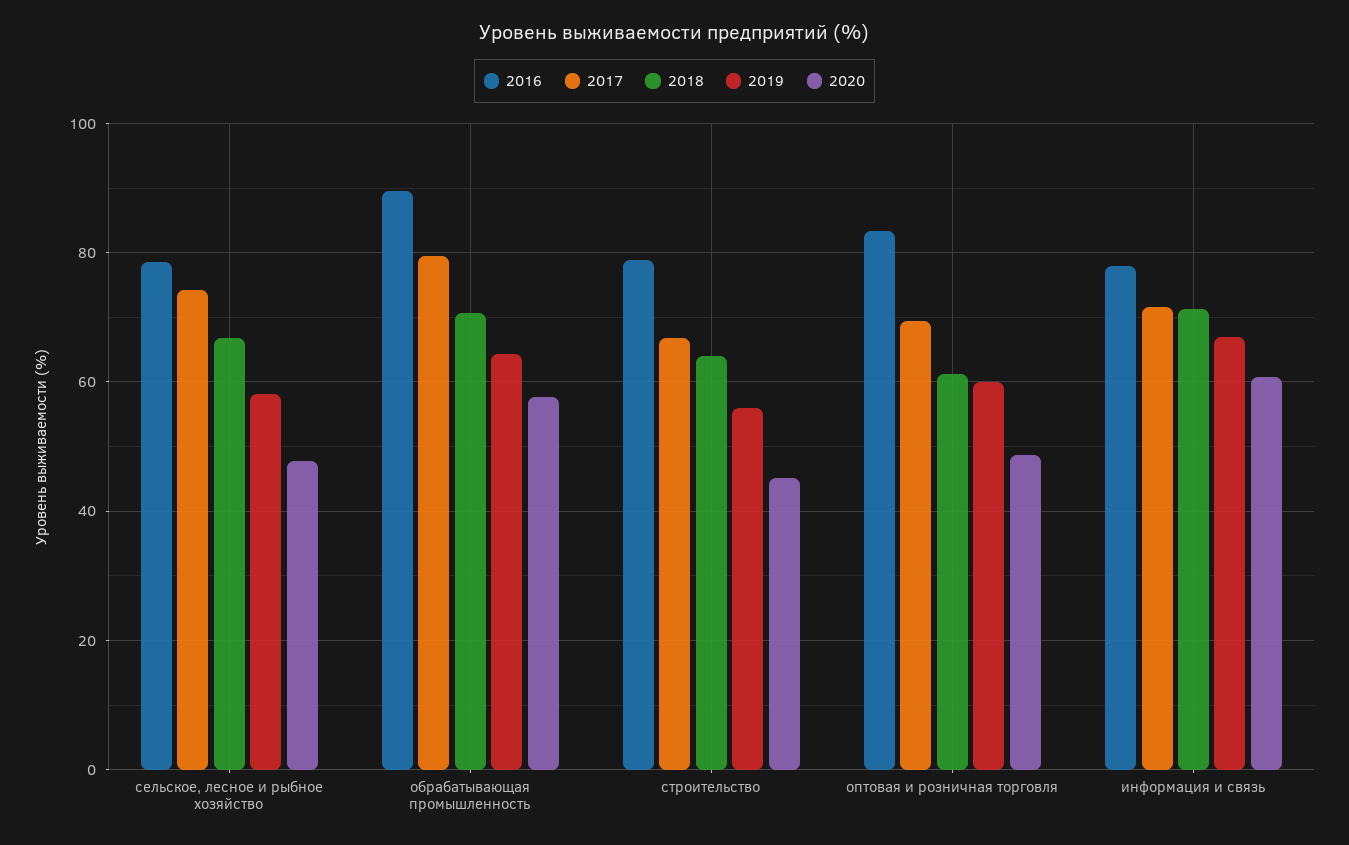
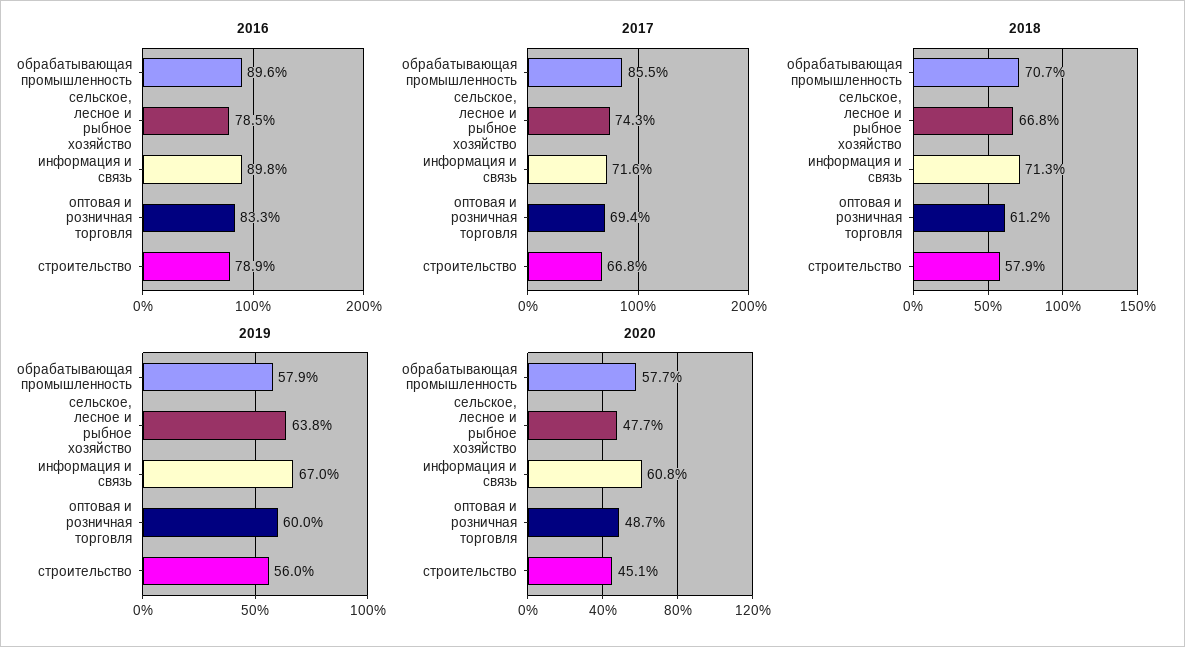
  {
    "2016": {
      "сельское, лесное и рыбное хозяйство": 78.5,
      "обрабатывающая промышленность": 89.6,
      "строительство": 78.9,
      "оптовая и розничная торговля": 83.3,
-     "информация и связь": 78
+     "информация и связь": 89.8
    },
    "2017": {
      "сельское, лесное и рыбное хозяйство": 74.3,
-     "обрабатывающая промышленность": 80,
+     "обрабатывающая промышленность": 85.5,
      "строительство": 66.8,
      "оптовая и розничная торговля": 69.4,
      "информация и связь": 71.6
    },
    "2018": {
      "сельское, лесное и рыбное хозяйство": 66.8,
      "обрабатывающая промышленность": 70.7,
-     "строительство": 64,
+     "строительство": 57.9,
      "оптовая и розничная торговля": 61.2,
      "информация и связь": 71.3
    },
    "2019": {
-     "сельское, лесное и рыбное хозяйство": 58,
+     "сельское, лесное и рыбное хозяйство": 63.8,
-     "обрабатывающая промышленность": 64,
+     "обрабатывающая промышленность": 57.9,
      "строительство": 56,
      "оптовая и розничная торговля": 60,
      "информация и связь": 67
    },
    "2020": {
      "сельское, лесное и рыбное хозяйство": 47.7,
      "обрабатывающая промышленность": 57.7,
      "строительство": 45.1,
      "оптовая и розничная торговля": 48.7,
      "информация и связь": 60.8
    }
  }

